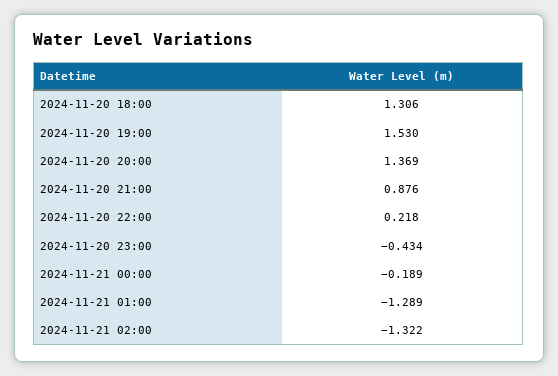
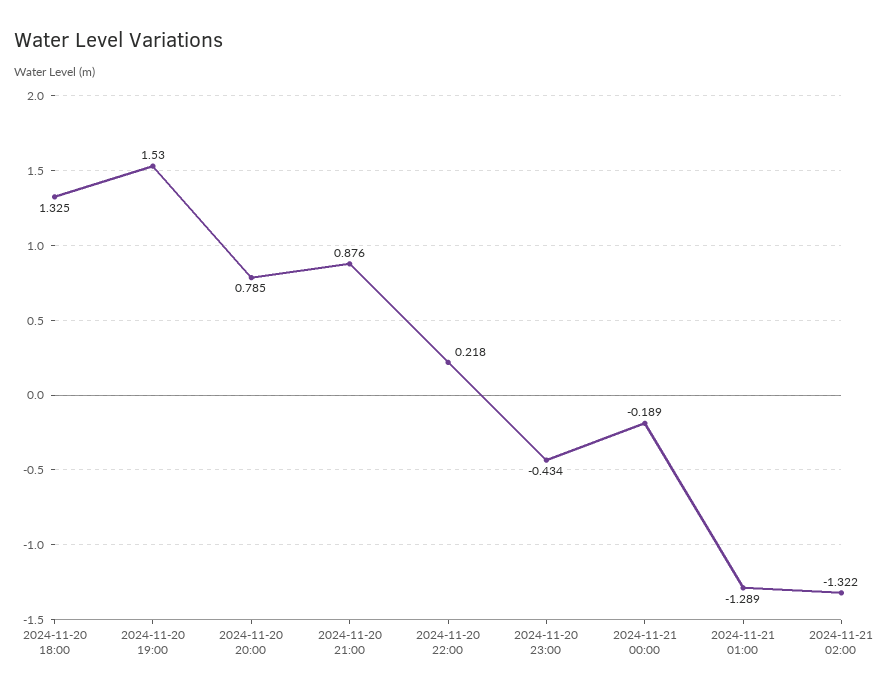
  {
-   "2024-11-20 18:00": 1.306,
+   "2024-11-20 18:00": 1.325,
    "2024-11-20 19:00": 1.53,
-   "2024-11-20 20:00": 1.369,
+   "2024-11-20 20:00": 0.785,
    "2024-11-20 21:00": 0.876,
    "2024-11-20 22:00": 0.218,
    "2024-11-20 23:00": -0.434,
    "2024-11-21 00:00": -0.189,
    "2024-11-21 01:00": -1.289,
    "2024-11-21 02:00": -1.322
  }

